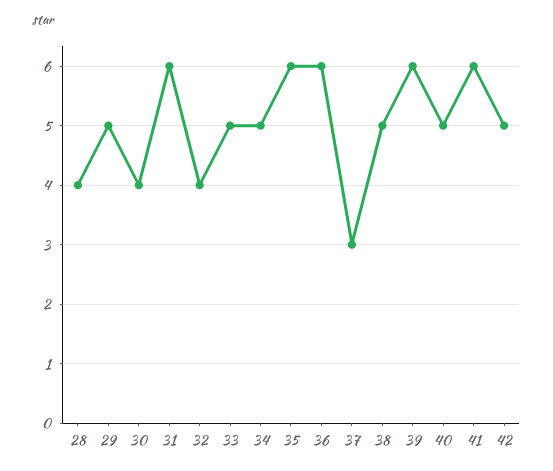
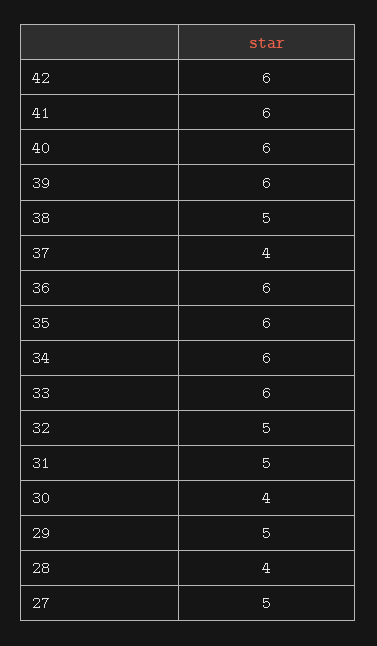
  {
    "28": 4,
    "29": 5,
    "30": 4,
-   "31": 6,
+   "31": 5,
-   "32": 4,
+   "32": 5,
-   "33": 5,
+   "33": 6,
-   "34": 5,
+   "34": 6,
    "35": 6,
    "36": 6,
-   "37": 3,
+   "37": 4,
    "38": 5,
    "39": 6,
-   "40": 5,
+   "40": 6,
    "41": 6,
-   "42": 5
+   "42": 6,
+   "27": 5
  }

